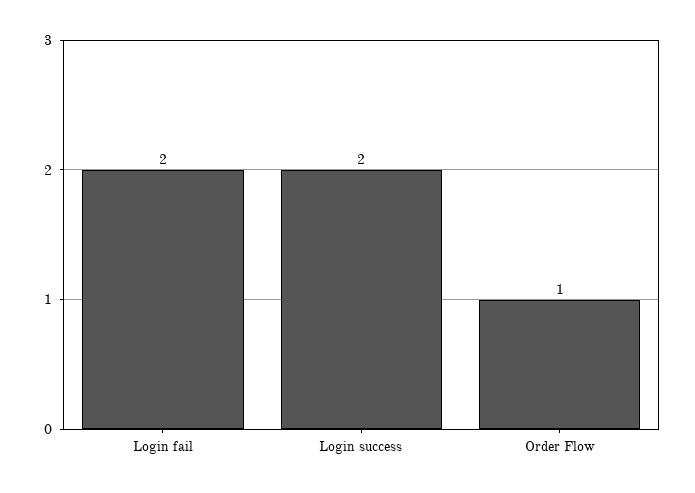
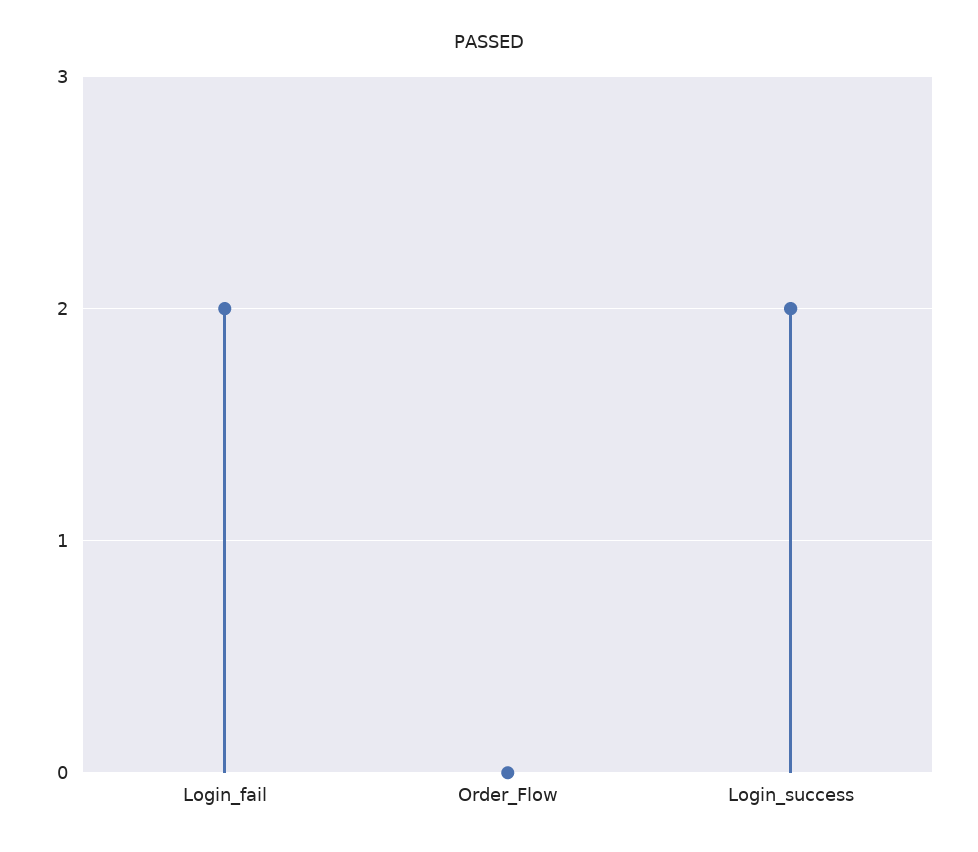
  {
    "Login fail": 2,
    "Login success": 2,
-   "Order Flow": 1
+   "Order Flow": 0
  }

